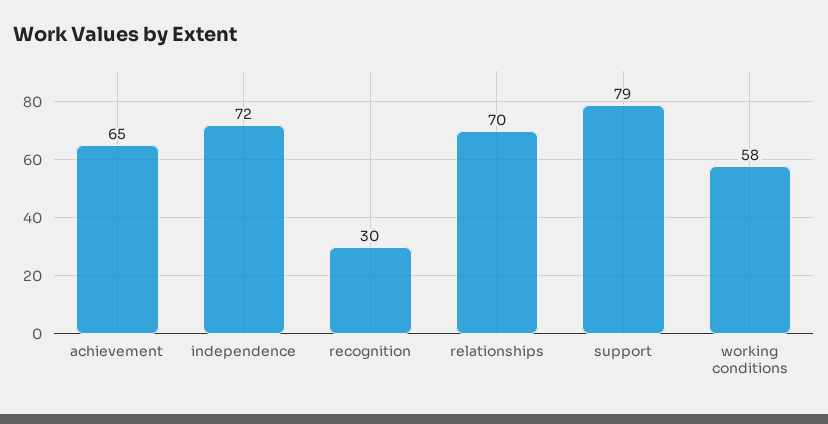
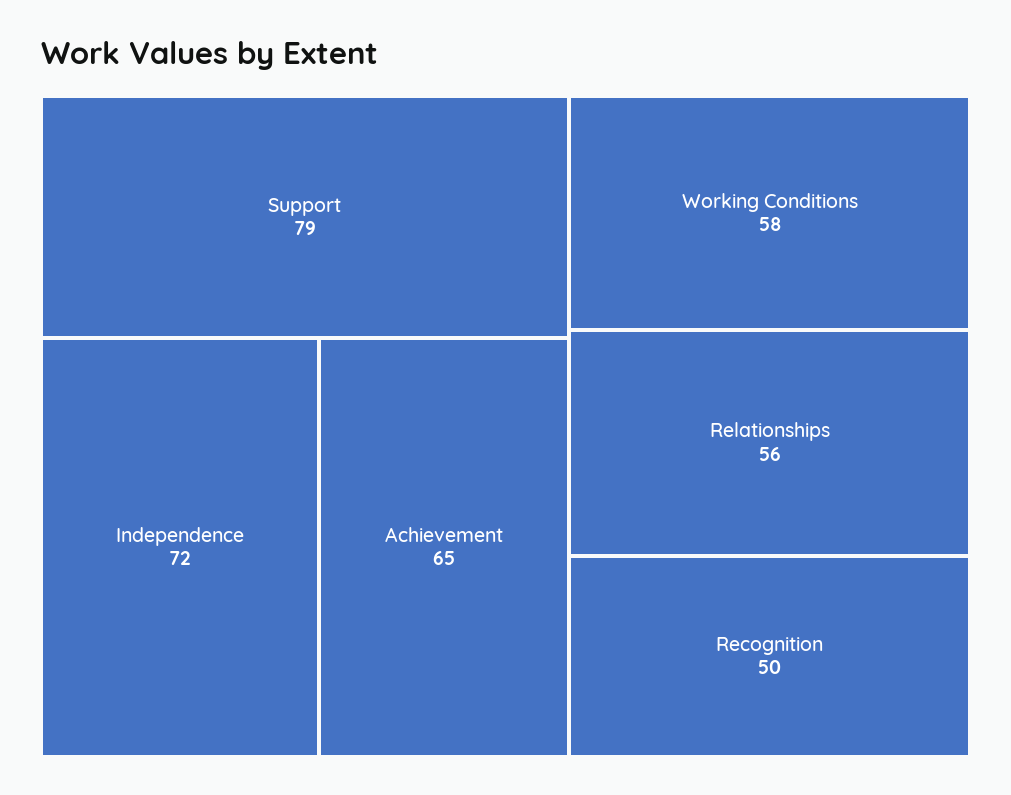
  {
    "achievement": 65,
    "independence": 72,
-   "recognition": 30,
+   "recognition": 50,
-   "relationships": 70,
+   "relationships": 56,
    "support": 79,
    "working conditions": 58
  }

